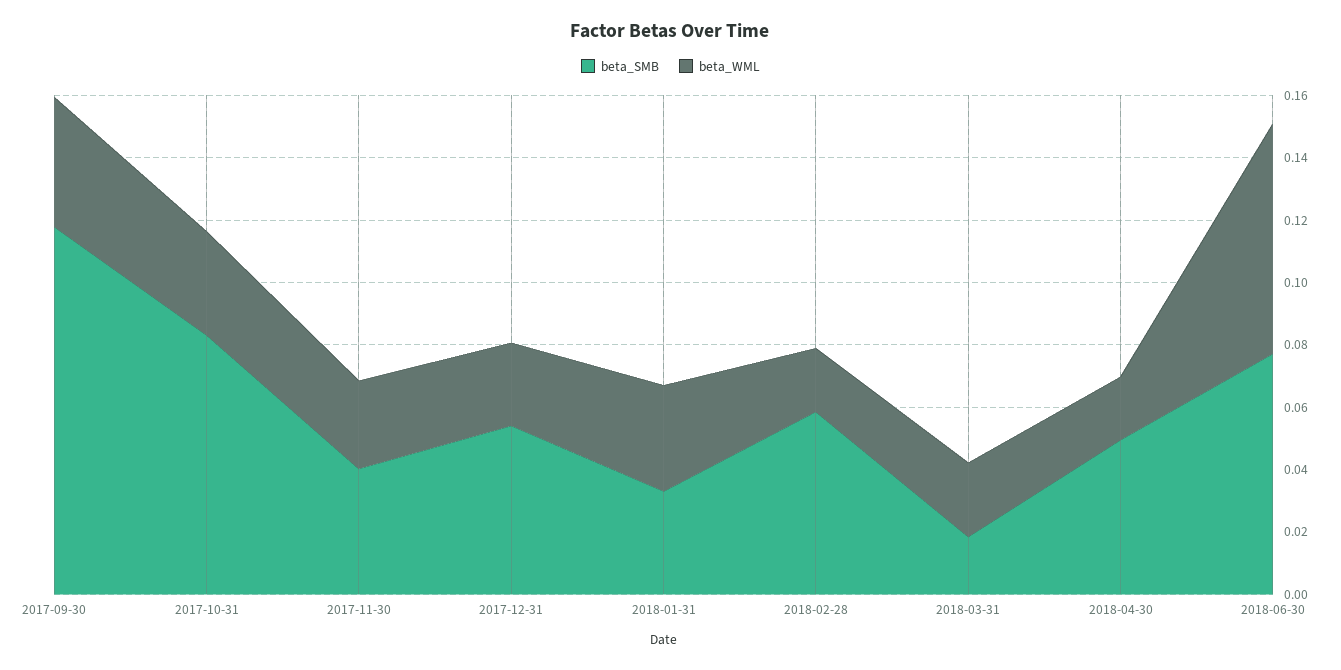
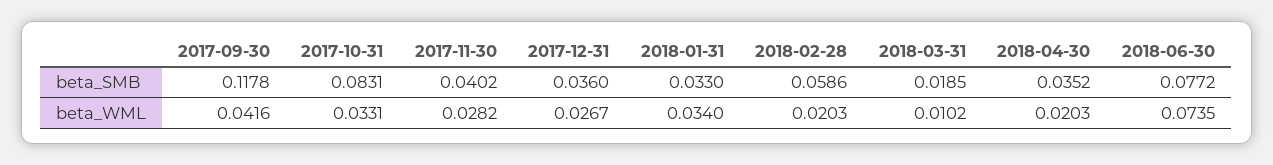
  {
    "beta_SMB": {
      "2017-09-30": 0.1178,
      "2017-10-31": 0.0831,
      "2017-11-30": 0.0402,
-     "2017-12-31": 0.055,
+     "2017-12-31": 0.036,
      "2018-01-31": 0.033,
      "2018-02-28": 0.0586,
      "2018-03-31": 0.0185,
-     "2018-04-30": 0.05,
+     "2018-04-30": 0.0352,
      "2018-06-30": 0.0772
    },
    "beta_WML": {
      "2017-09-30": 0.0416,
      "2017-10-31": 0.0331,
      "2017-11-30": 0.0282,
      "2017-12-31": 0.0267,
      "2018-01-31": 0.034,
      "2018-02-28": 0.0203,
-     "2018-03-31": 0.025,
+     "2018-03-31": 0.0102,
      "2018-04-30": 0.0203,
      "2018-06-30": 0.0735
    }
  }

